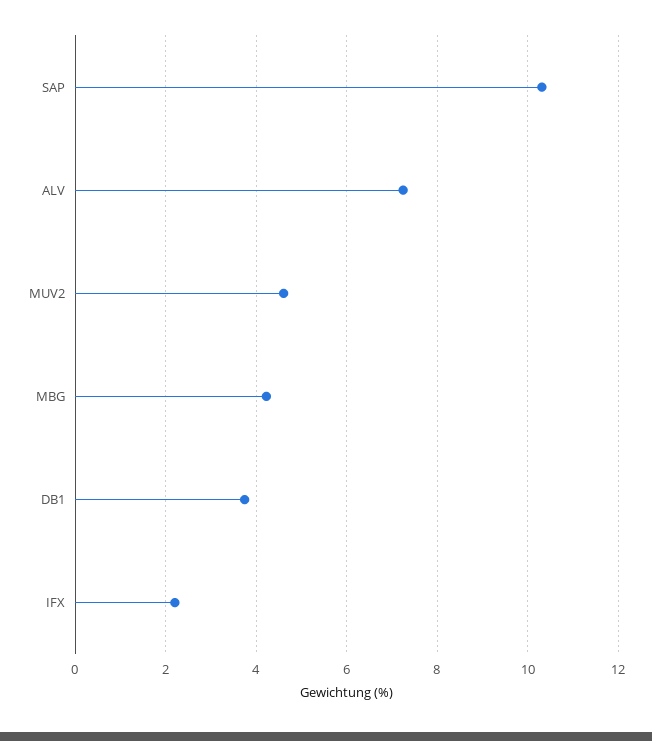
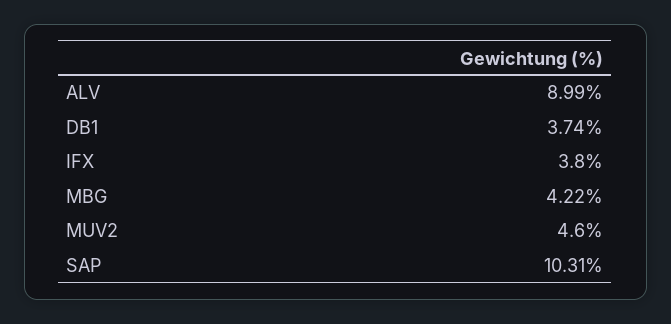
  {
    "SAP": 10.31,
-   "ALV": 7.2,
+   "ALV": 8.99,
    "MUV2": 4.6,
    "MBG": 4.22,
    "DB1": 3.74,
-   "IFX": 2.2
+   "IFX": 3.8
  }

